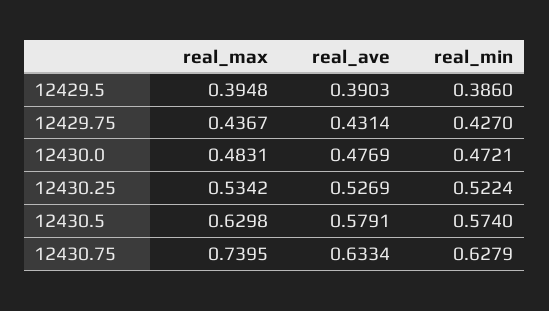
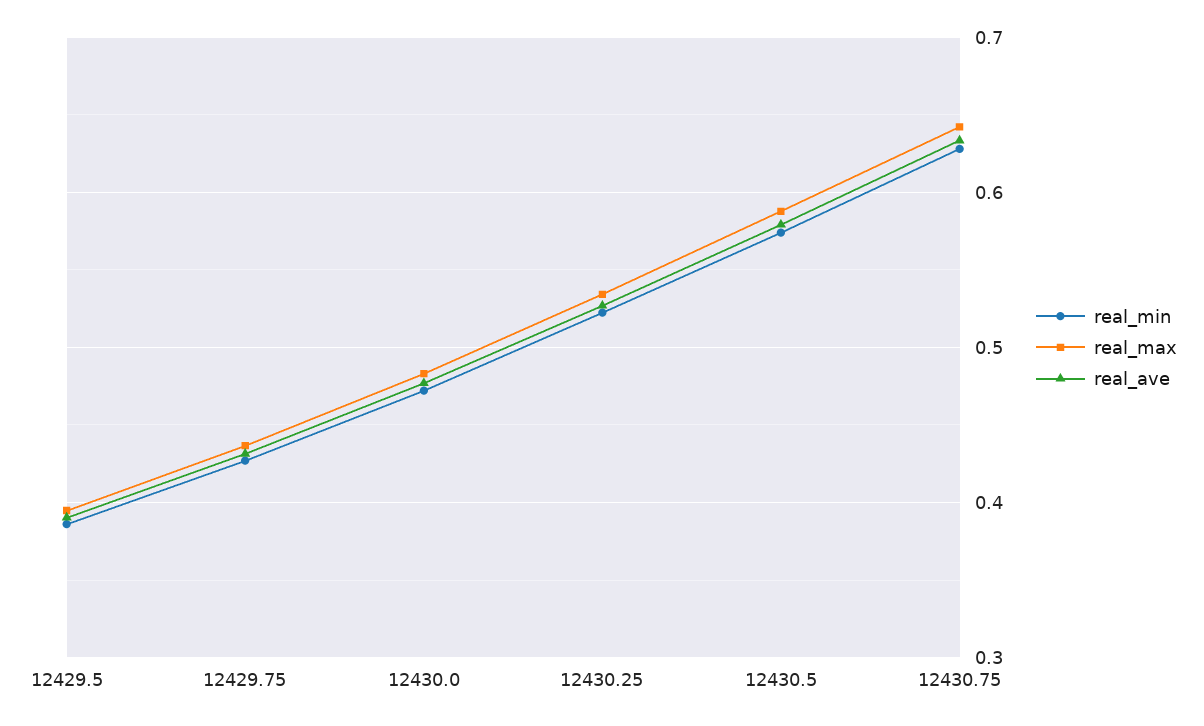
  {
    "real_max": {
      "12429.5": 0.3948,
      "12429.75": 0.4367,
      "12430.0": 0.4831,
      "12430.25": 0.5342,
-     "12430.5": 0.6298,
+     "12430.5": 0.59,
-     "12430.75": 0.7395
+     "12430.75": 0.64
    },
    "real_ave": {
      "12429.5": 0.3903,
      "12429.75": 0.4314,
      "12430.0": 0.4769,
      "12430.25": 0.5269,
      "12430.5": 0.5791,
      "12430.75": 0.6334
    },
    "real_min": {
      "12429.5": 0.386,
      "12429.75": 0.427,
      "12430.0": 0.4721,
      "12430.25": 0.5224,
      "12430.5": 0.574,
      "12430.75": 0.6279
    }
  }

